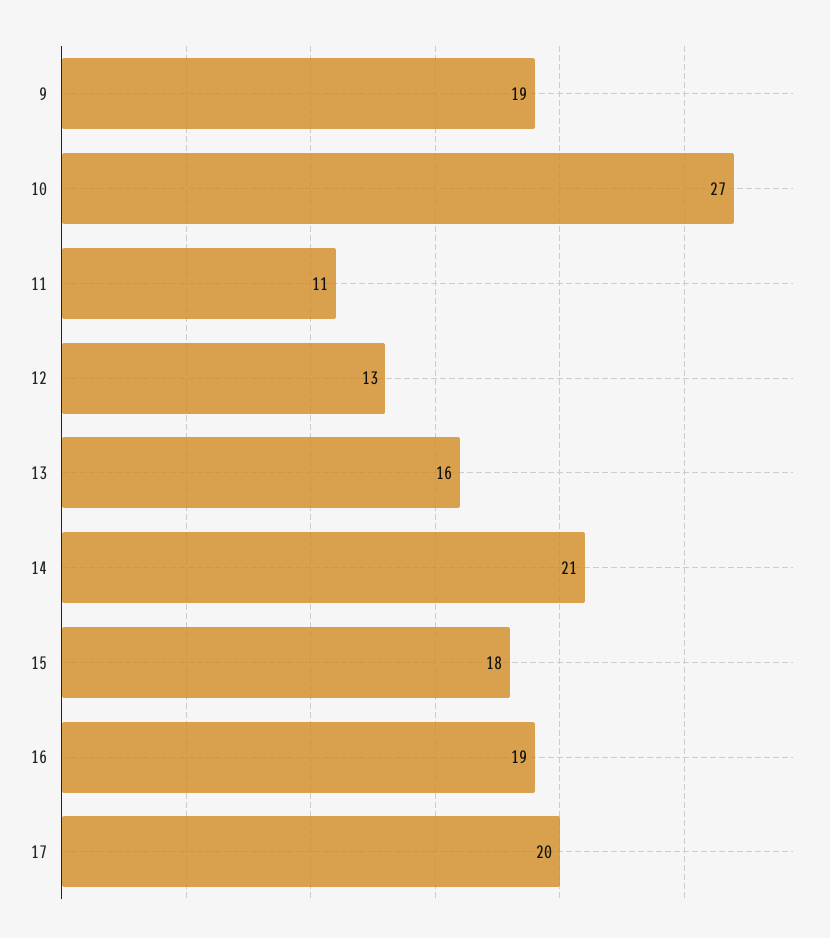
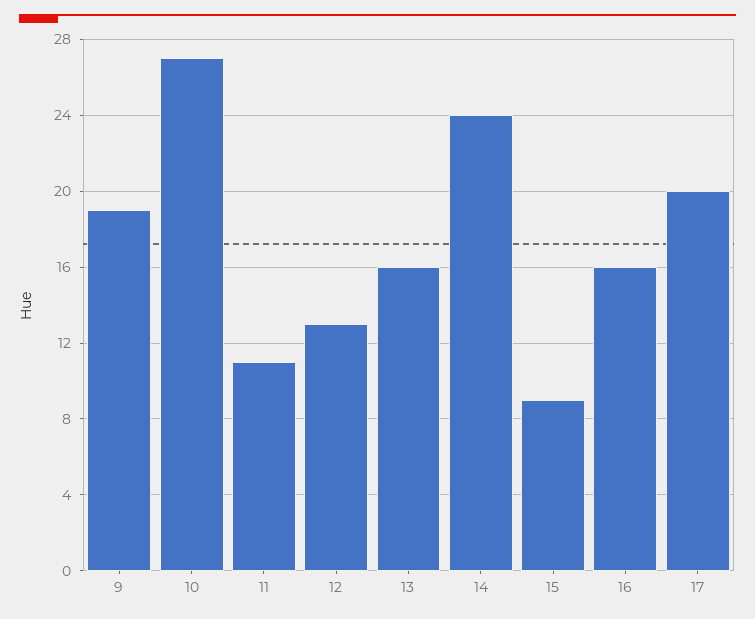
  {
    "9": 19,
    "10": 27,
    "11": 11,
    "12": 13,
    "13": 16,
-   "14": 21,
+   "14": 24,
-   "15": 18,
+   "15": 9,
-   "16": 19,
+   "16": 16,
    "17": 20
  }

